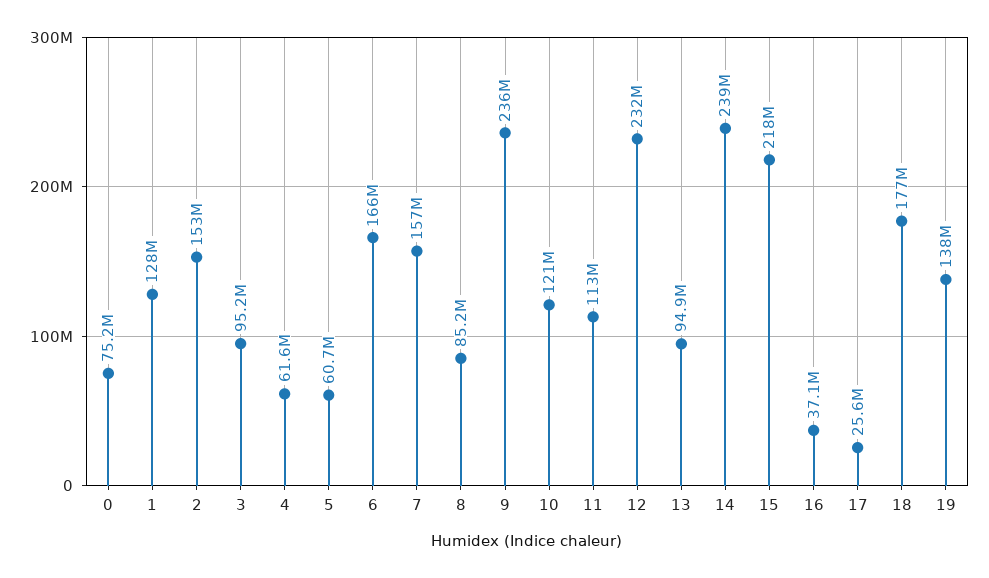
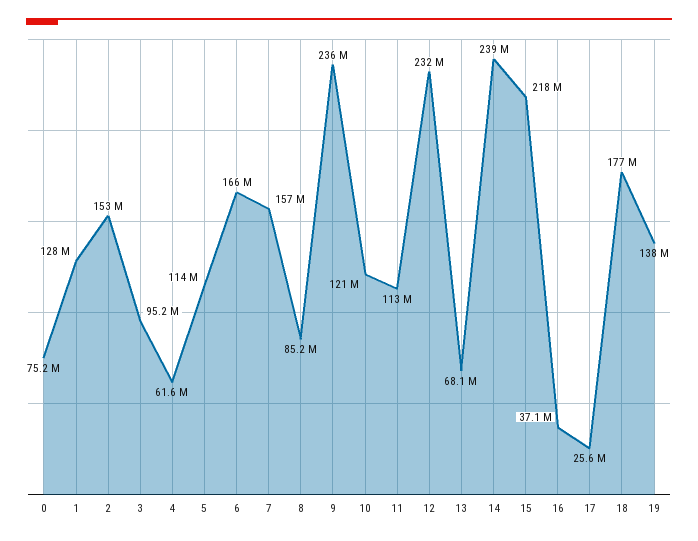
  {
    "0": 75200000,
    "1": 128000000,
    "2": 153000000,
    "3": 95200000,
    "4": 61600000,
-   "5": 60700000,
+   "5": 114000000,
    "6": 166000000,
    "7": 157000000,
    "8": 85200000,
    "9": 236000000,
    "10": 121000000,
    "11": 113000000,
    "12": 232000000,
-   "13": 94900000,
+   "13": 68100000,
    "14": 239000000,
    "15": 218000000,
    "16": 37100000,
    "17": 25600000,
    "18": 177000000,
    "19": 138000000
  }

